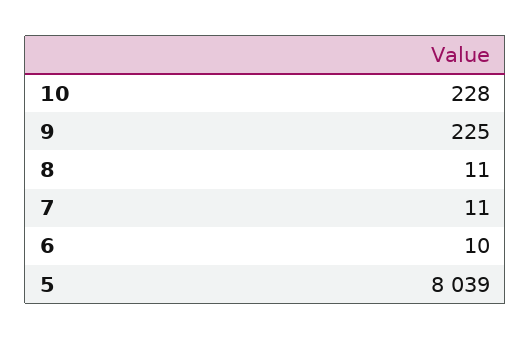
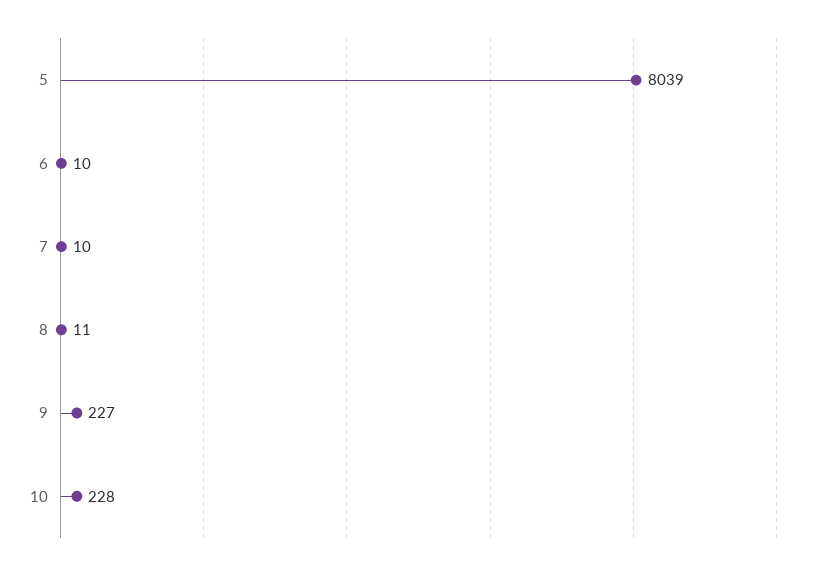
  {
    "10": 228,
-   "9": 225,
+   "9": 227,
    "8": 11,
-   "7": 11,
+   "7": 10,
    "6": 10,
    "5": 8039
  }

